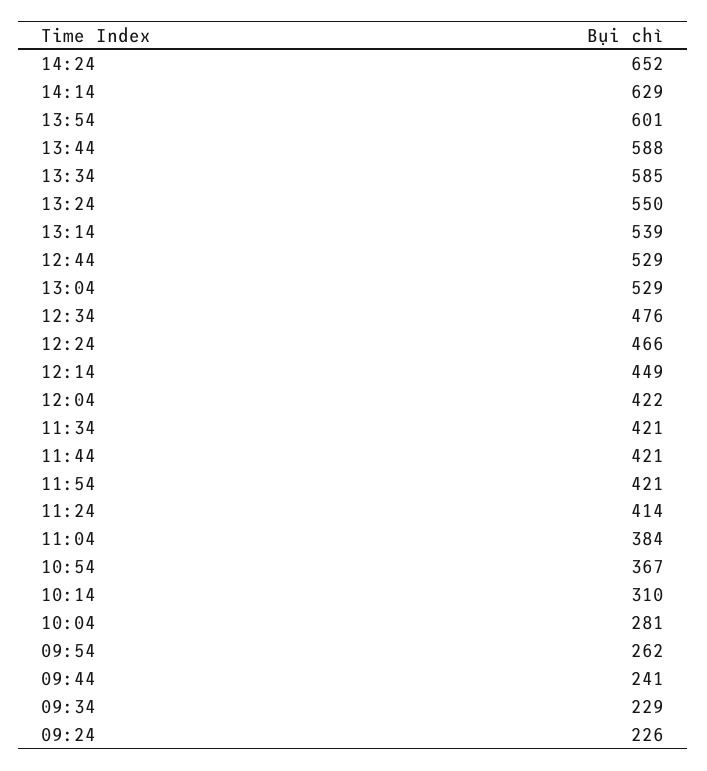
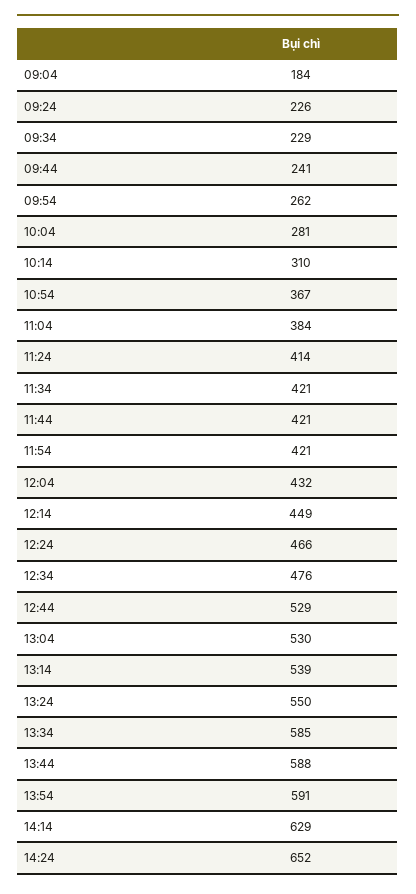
  {
    "14:24": 652,
    "14:14": 629,
-   "13:54": 601,
+   "13:54": 591,
    "13:44": 588,
    "13:34": 585,
    "13:24": 550,
    "13:14": 539,
    "12:44": 529,
-   "13:04": 529,
+   "13:04": 530,
    "12:34": 476,
    "12:24": 466,
    "12:14": 449,
-   "12:04": 422,
+   "12:04": 432,
    "11:34": 421,
    "11:44": 421,
    "11:54": 421,
    "11:24": 414,
    "11:04": 384,
    "10:54": 367,
    "10:14": 310,
    "10:04": 281,
    "09:54": 262,
    "09:44": 241,
    "09:34": 229,
-   "09:24": 226
+   "09:24": 226,
+   "09:04": 184
  }

